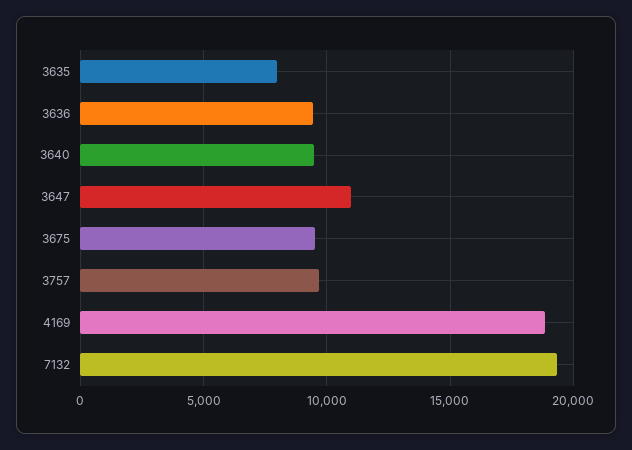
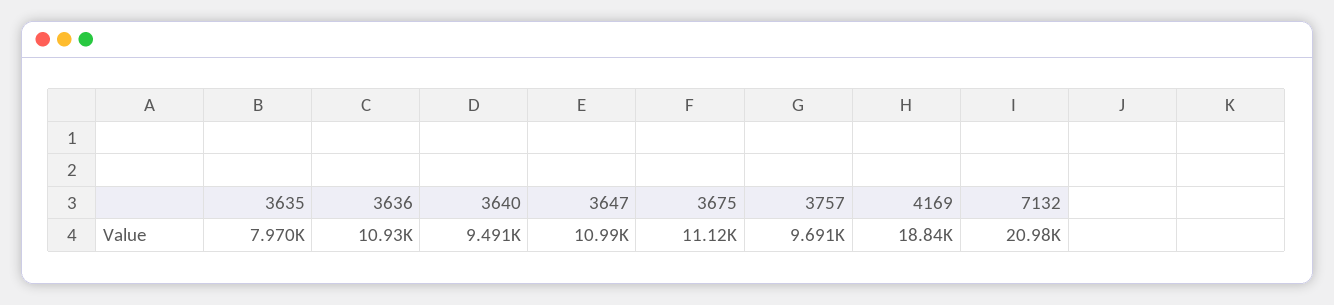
  {
    "3635": 7970,
-   "3636": 9500,
+   "3636": 10930,
    "3640": 9491,
    "3647": 10990,
-   "3675": 9500,
+   "3675": 11120,
    "3757": 9691,
    "4169": 18840,
-   "7132": 19500
+   "7132": 20980
  }

